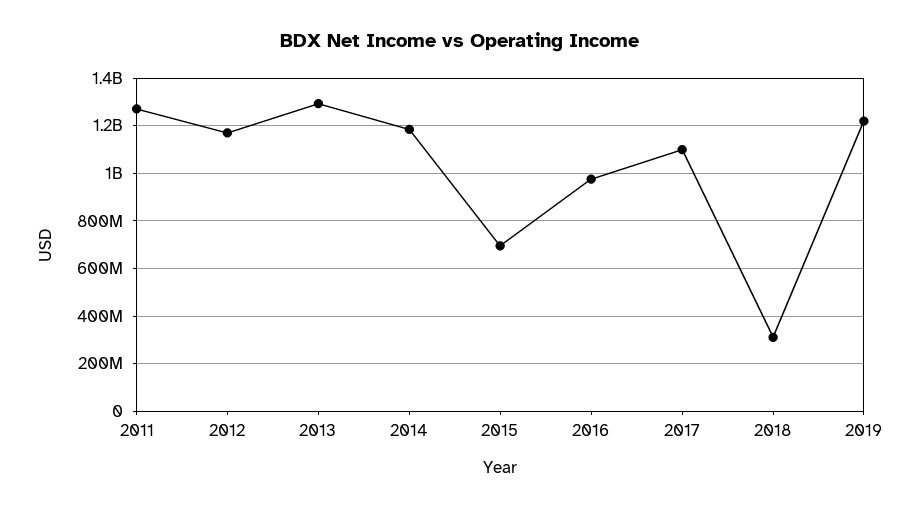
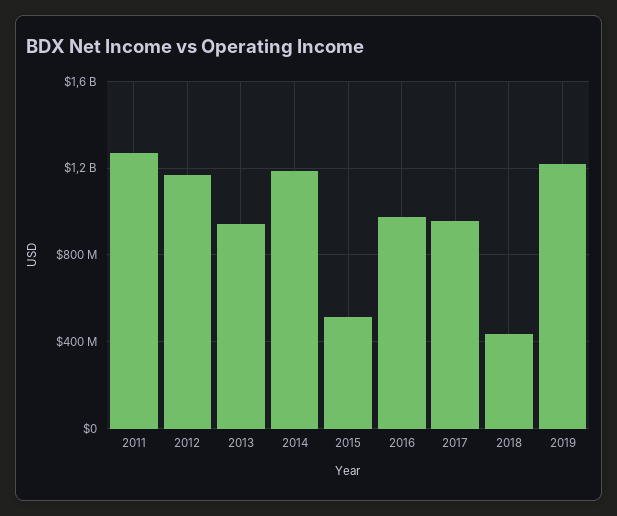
  {
    "2011": 1250000000,
    "2012": 1150000000,
-   "2013": 1300000000,
+   "2013": 950000000,
    "2014": 1200000000,
-   "2015": 700000000,
+   "2015": 500000000,
    "2016": 1000000000,
-   "2017": 1100000000,
+   "2017": 950000000,
-   "2018": 300000000,
+   "2018": 450000000,
    "2019": 1200000000
  }

